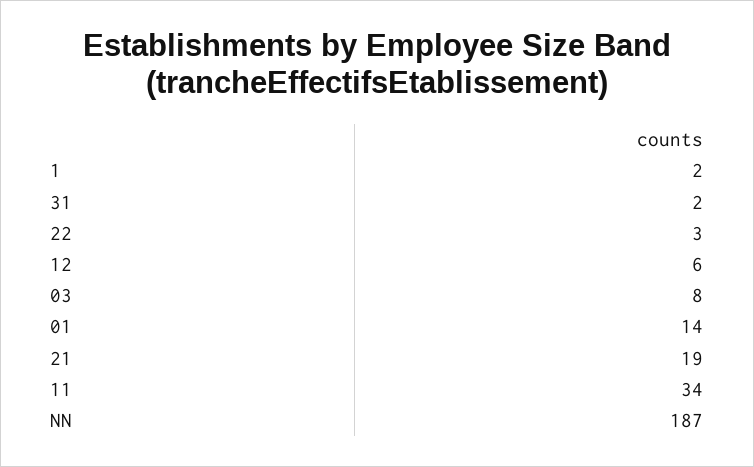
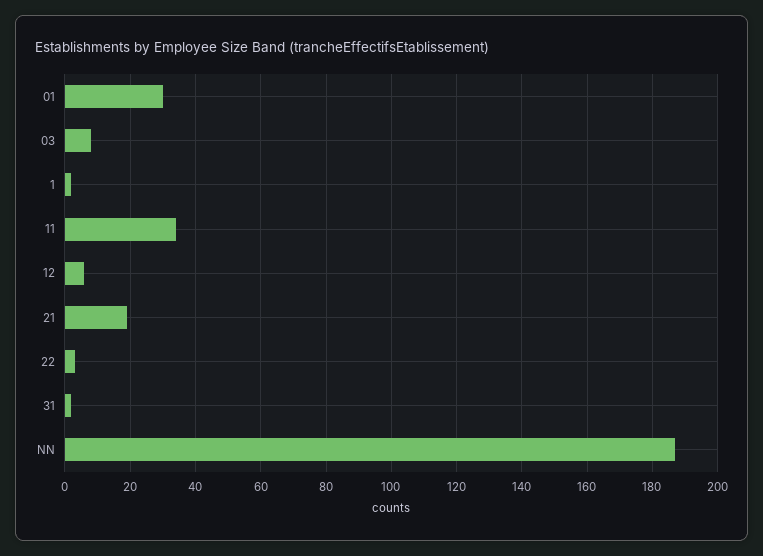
  {
    "1": 2,
    "31": 2,
    "22": 3,
    "12": 6,
    "03": 8,
-   "01": 14,
+   "01": 30,
    "21": 19,
    "11": 34,
    "NN": 187
  }

